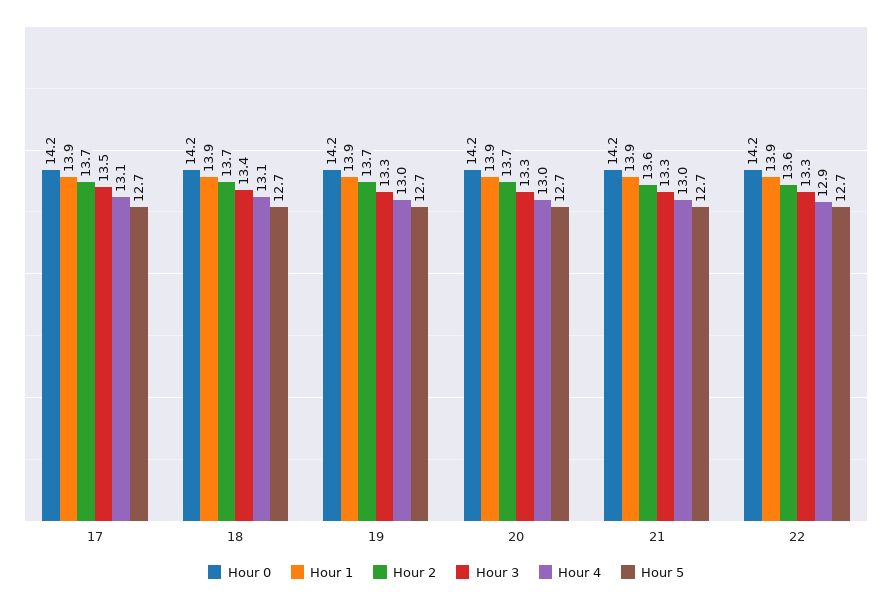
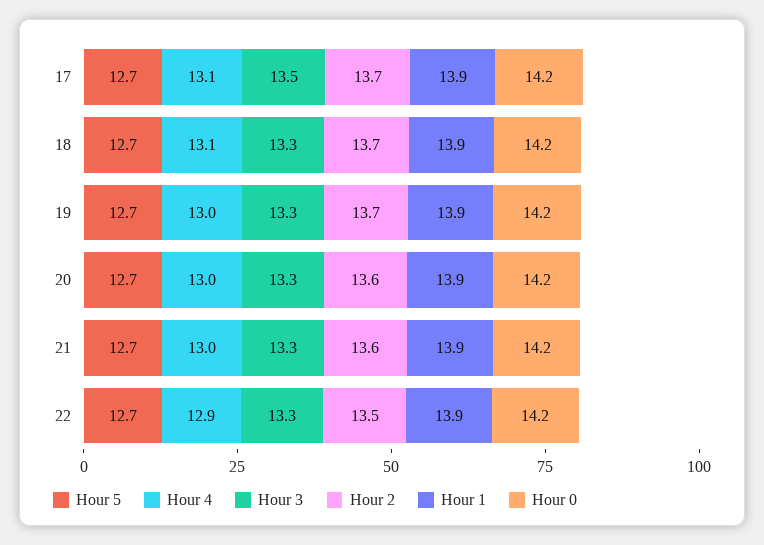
  {
    "Hour 0": {
      "17": 14.2,
      "18": 14.2,
      "19": 14.2,
      "20": 14.2,
      "21": 14.2,
      "22": 14.2
    },
    "Hour 1": {
      "17": 13.9,
      "18": 13.9,
      "19": 13.9,
      "20": 13.9,
      "21": 13.9,
      "22": 13.9
    },
    "Hour 2": {
      "17": 13.7,
      "18": 13.7,
      "19": 13.7,
-     "20": 13.7,
+     "20": 13.6,
      "21": 13.6,
-     "22": 13.6
+     "22": 13.5
    },
    "Hour 3": {
      "17": 13.5,
-     "18": 13.4,
+     "18": 13.3,
      "19": 13.3,
      "20": 13.3,
      "21": 13.3,
      "22": 13.3
    },
    "Hour 4": {
      "17": 13.1,
      "18": 13.1,
      "19": 13,
      "20": 13,
      "21": 13,
      "22": 12.9
    },
    "Hour 5": {
      "17": 12.7,
      "18": 12.7,
      "19": 12.7,
      "20": 12.7,
      "21": 12.7,
      "22": 12.7
    }
  }

